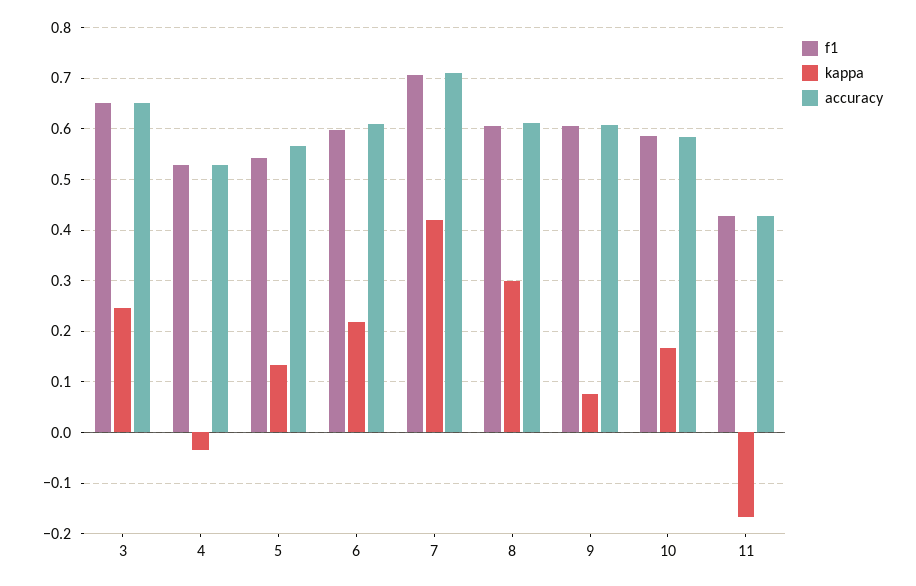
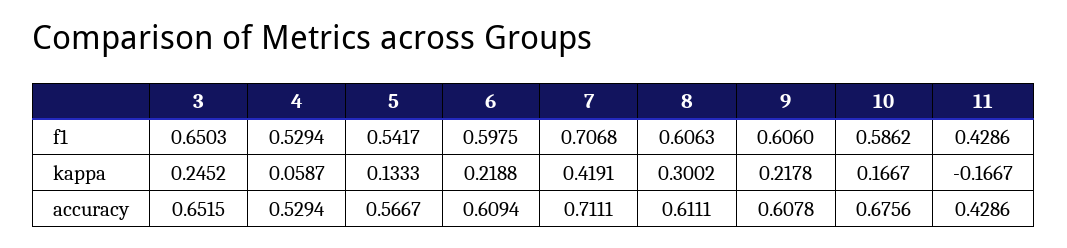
  {
    "f1": {
      "3": 0.6503,
      "4": 0.5294,
      "5": 0.5417,
      "6": 0.5975,
      "7": 0.7068,
      "8": 0.6063,
      "9": 0.606,
      "10": 0.5862,
      "11": 0.4286
    },
    "kappa": {
      "3": 0.2452,
-     "4": -0.04,
+     "4": 0.0587,
      "5": 0.1333,
      "6": 0.2188,
      "7": 0.4191,
      "8": 0.3002,
-     "9": 0.08,
+     "9": 0.2178,
      "10": 0.1667,
      "11": -0.1667
    },
    "accuracy": {
      "3": 0.6515,
      "4": 0.5294,
      "5": 0.5667,
      "6": 0.6094,
      "7": 0.7111,
      "8": 0.6111,
      "9": 0.6078,
-     "10": 0.58,
+     "10": 0.6756,
      "11": 0.4286
    }
  }

